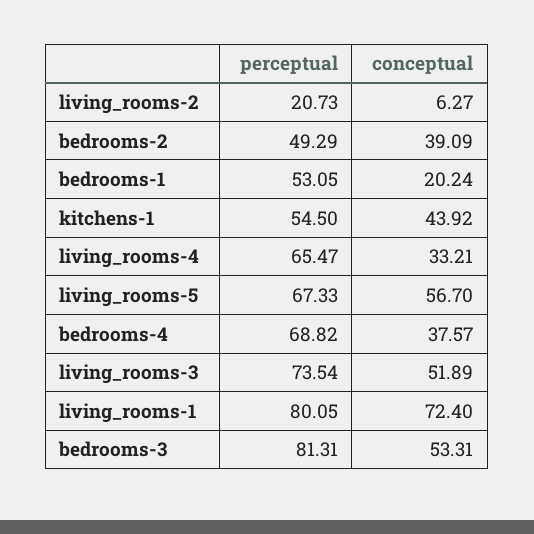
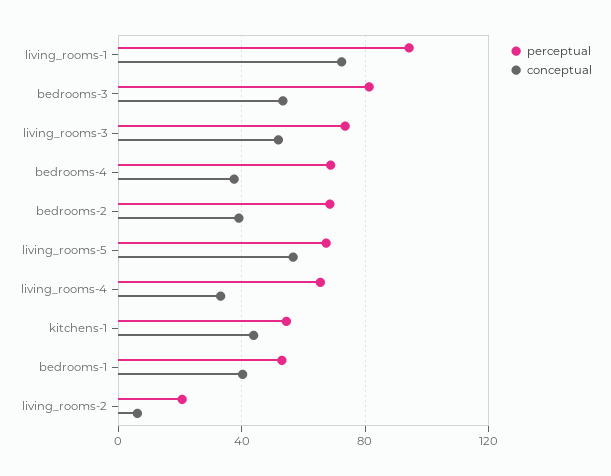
  {
    "perceptual": {
      "living_rooms-2": 20.73,
-     "bedrooms-2": 49.29,
+     "bedrooms-2": 70,
      "bedrooms-1": 53.05,
      "kitchens-1": 54.5,
      "living_rooms-4": 65.47,
      "living_rooms-5": 67.33,
      "bedrooms-4": 68.82,
      "living_rooms-3": 73.54,
-     "living_rooms-1": 80.05,
+     "living_rooms-1": 95,
      "bedrooms-3": 81.31
    },
    "conceptual": {
      "living_rooms-2": 6.27,
      "bedrooms-2": 39.09,
-     "bedrooms-1": 20.24,
+     "bedrooms-1": 40,
      "kitchens-1": 43.92,
      "living_rooms-4": 33.21,
      "living_rooms-5": 56.7,
      "bedrooms-4": 37.57,
      "living_rooms-3": 51.89,
      "living_rooms-1": 72.4,
      "bedrooms-3": 53.31
    }
  }

